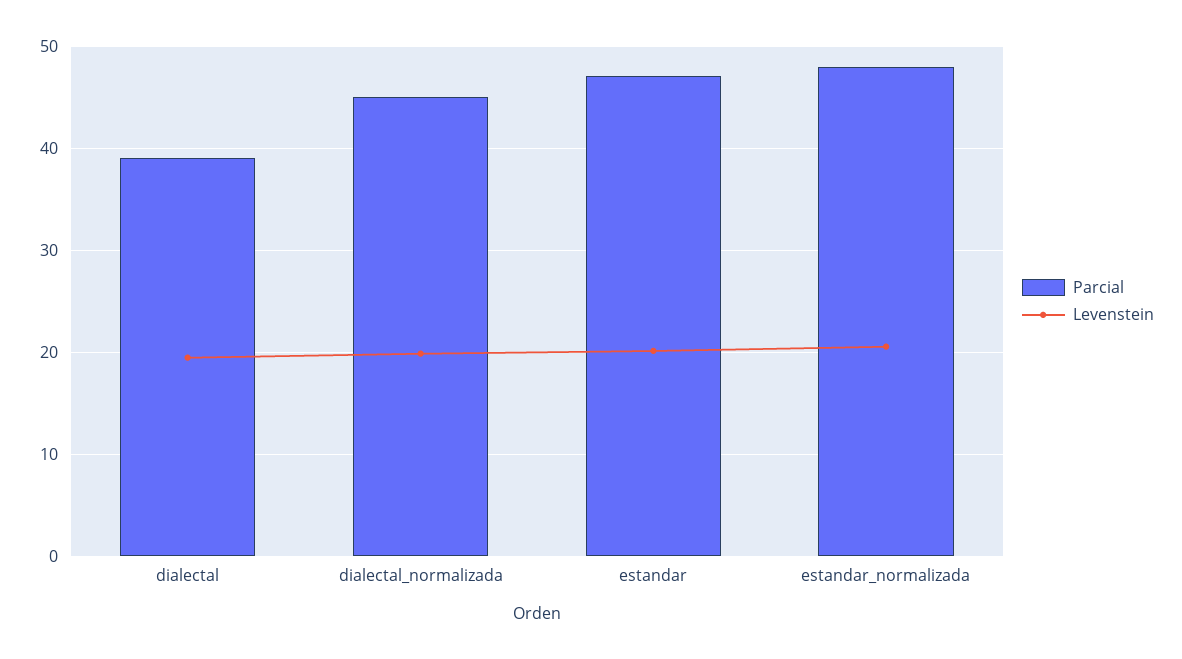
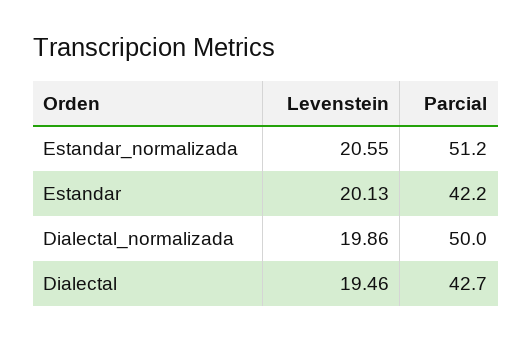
  {
    "Parcial": {
-     "dialectal": 39,
+     "dialectal": 42.7,
-     "dialectal_normalizada": 45,
+     "dialectal_normalizada": 50,
-     "estandar": 47,
+     "estandar": 42.2,
-     "estandar_normalizada": 48
+     "estandar_normalizada": 51.2
    },
    "Levenstein": {
      "dialectal": 19.46,
      "dialectal_normalizada": 19.86,
      "estandar": 20.13,
      "estandar_normalizada": 20.55
    }
  }

